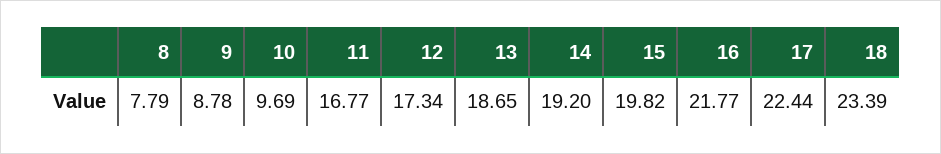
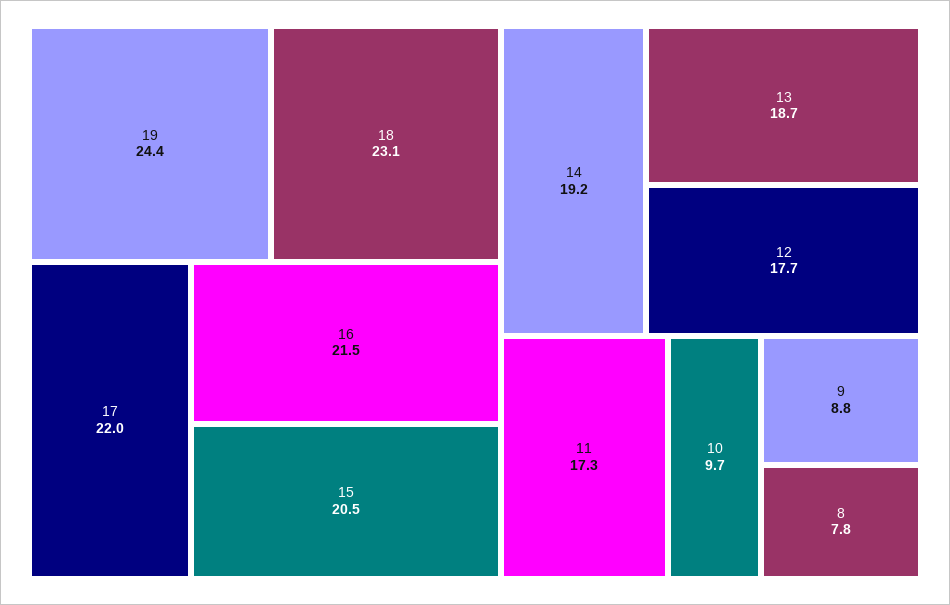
  {
    "8": 7.79,
    "9": 8.78,
    "10": 9.69,
-   "11": 16.77,
+   "11": 17.3,
-   "12": 17.34,
+   "12": 17.7,
    "13": 18.65,
    "14": 19.2,
-   "15": 19.82,
+   "15": 20.5,
-   "16": 21.77,
+   "16": 21.5,
-   "17": 22.44,
+   "17": 22,
-   "18": 23.39
+   "18": 23.1,
+   "19": 24.4
  }

